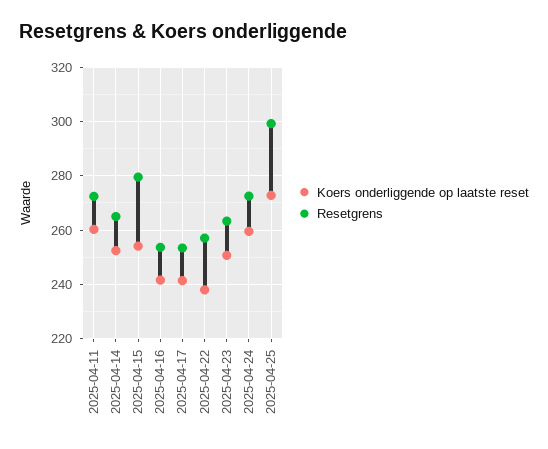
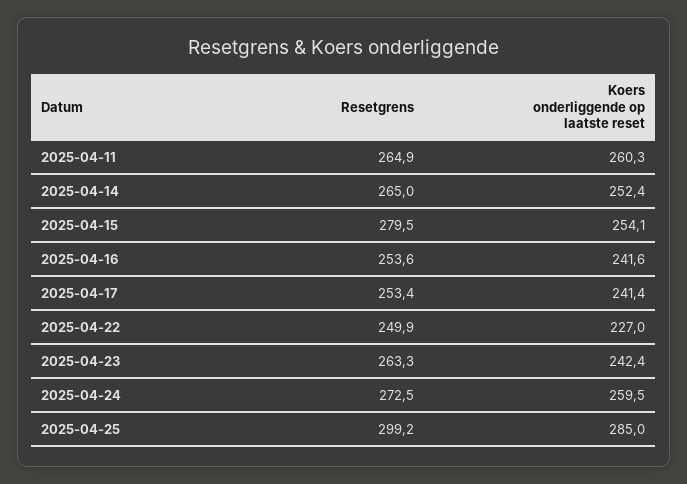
  {
    "Koers onderliggende op laatste reset": {
      "2025-04-11": 260.3,
      "2025-04-14": 252.4,
      "2025-04-15": 254.1,
      "2025-04-16": 241.6,
      "2025-04-17": 241.4,
-     "2025-04-22": 237.5,
+     "2025-04-22": 227,
-     "2025-04-23": 250,
+     "2025-04-23": 242.4,
      "2025-04-24": 259.5,
-     "2025-04-25": 272.5
+     "2025-04-25": 285
    },
    "Resetgrens": {
-     "2025-04-11": 272.5,
+     "2025-04-11": 264.9,
      "2025-04-14": 265,
      "2025-04-15": 279.5,
      "2025-04-16": 253.6,
      "2025-04-17": 253.4,
-     "2025-04-22": 257.5,
+     "2025-04-22": 249.9,
      "2025-04-23": 263.3,
      "2025-04-24": 272.5,
      "2025-04-25": 299.2
    }
  }

